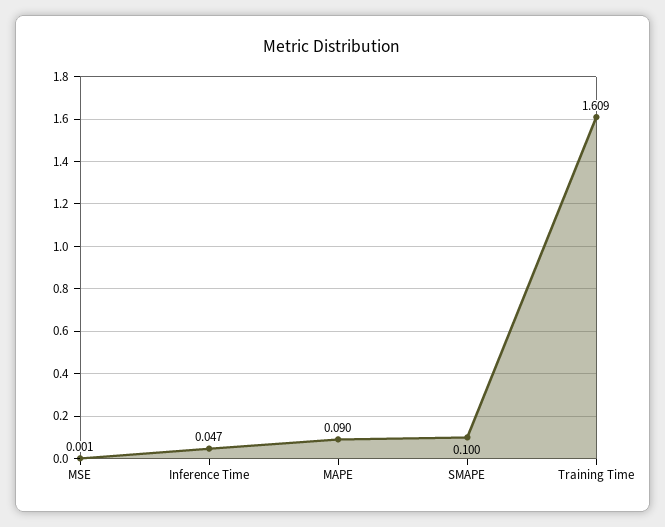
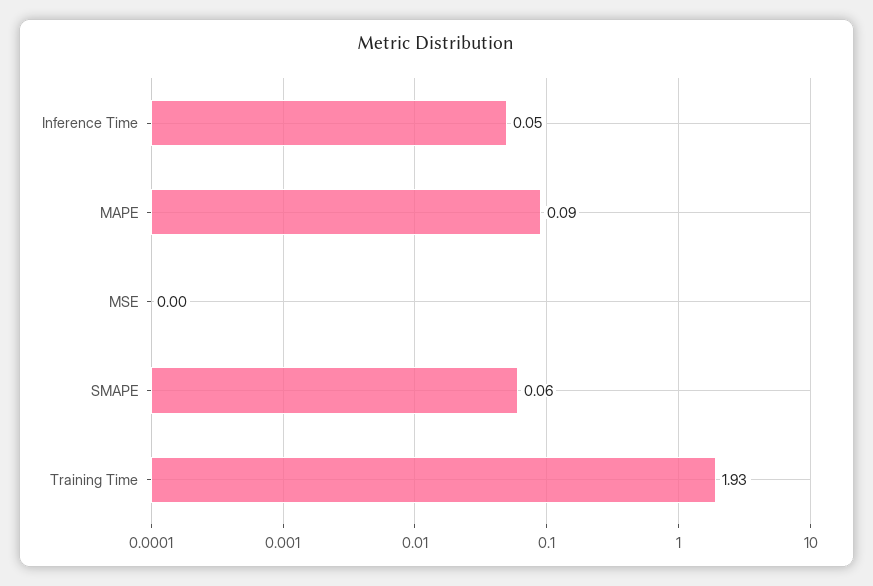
  {
    "MSE": 0.001,
    "Inference Time": 0.047,
    "MAPE": 0.09,
-   "SMAPE": 0.1,
+   "SMAPE": 0.06,
-   "Training Time": 1.609
+   "Training Time": 1.93
  }

